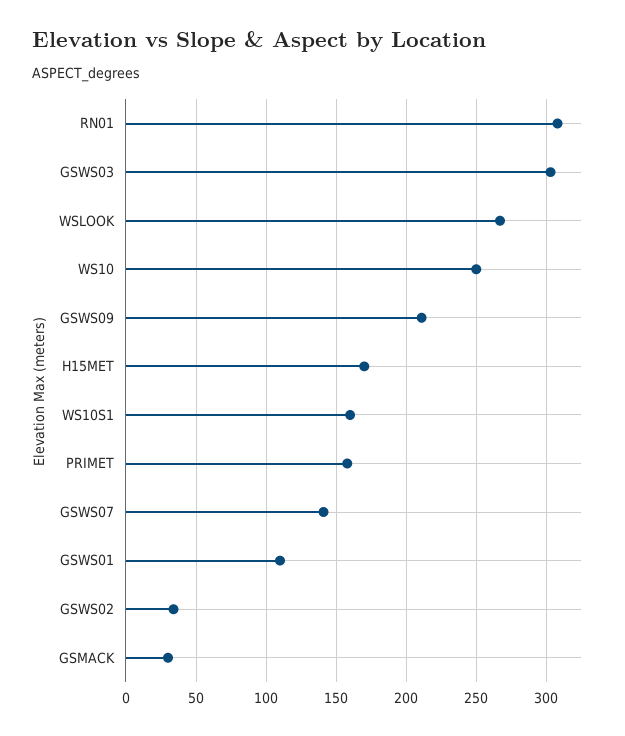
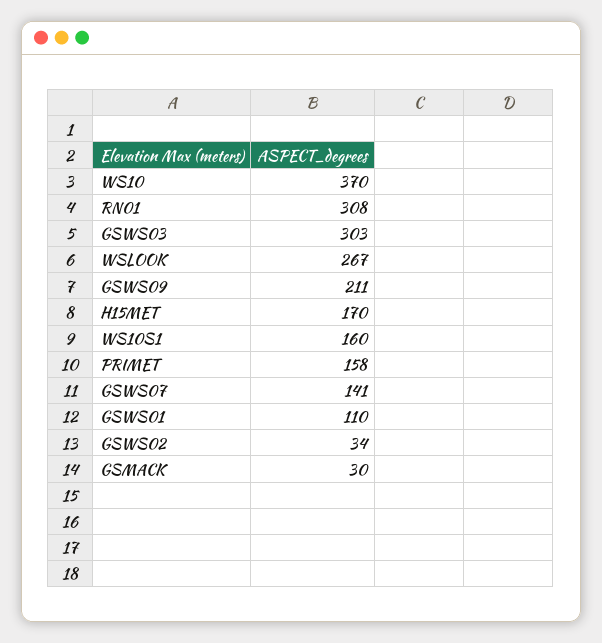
  {
    "RN01": 308,
    "GSWS03": 303,
    "WSLOOK": 267,
-   "WS10": 250,
+   "WS10": 370,
    "GSWS09": 211,
    "H15MET": 170,
    "WS10S1": 160,
    "PRIMET": 158,
    "GSWS07": 141,
    "GSWS01": 110,
    "GSWS02": 34,
    "GSMACK": 30
  }

